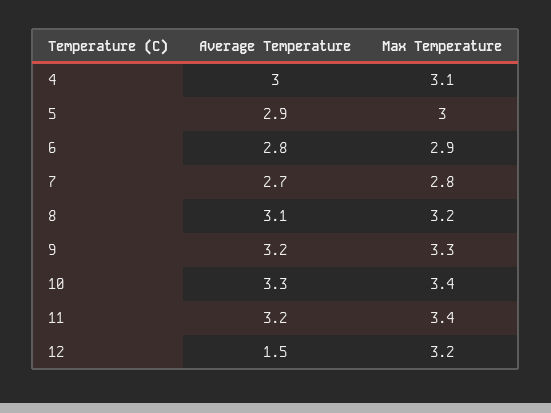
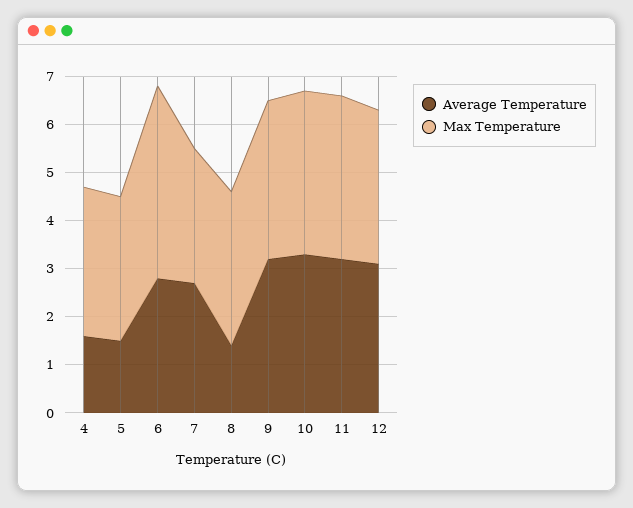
  {
    "Average Temperature": {
-     "4": 3,
+     "4": 1.5,
-     "5": 2.9,
+     "5": 1.5,
      "6": 2.8,
      "7": 2.7,
-     "8": 3.1,
+     "8": 1.5,
      "9": 3.2,
      "10": 3.3,
      "11": 3.2,
-     "12": 1.5
+     "12": 3
    },
    "Max Temperature": {
      "4": 3.1,
      "5": 3,
-     "6": 2.9,
+     "6": 4,
      "7": 2.8,
      "8": 3.2,
      "9": 3.3,
      "10": 3.4,
      "11": 3.4,
      "12": 3.2
    }
  }

